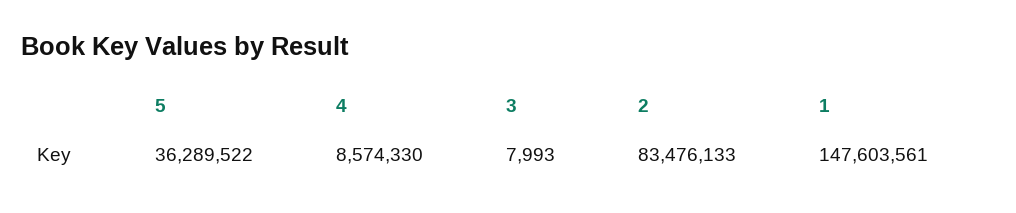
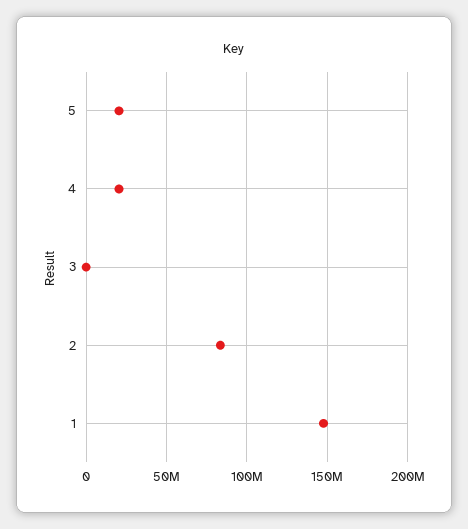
  {
-   "5": 36289522,
+   "5": 20000000,
-   "4": 8574330,
+   "4": 20000000,
    "3": 7993,
    "2": 83476133,
    "1": 147603561
  }

